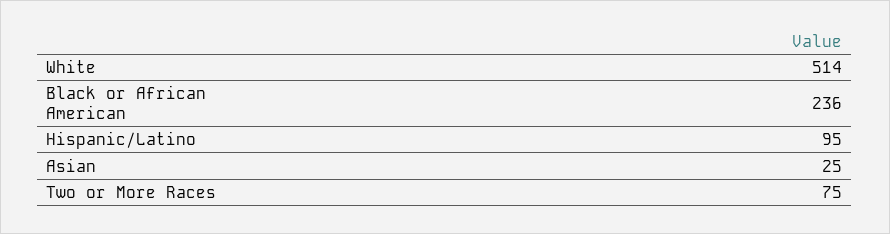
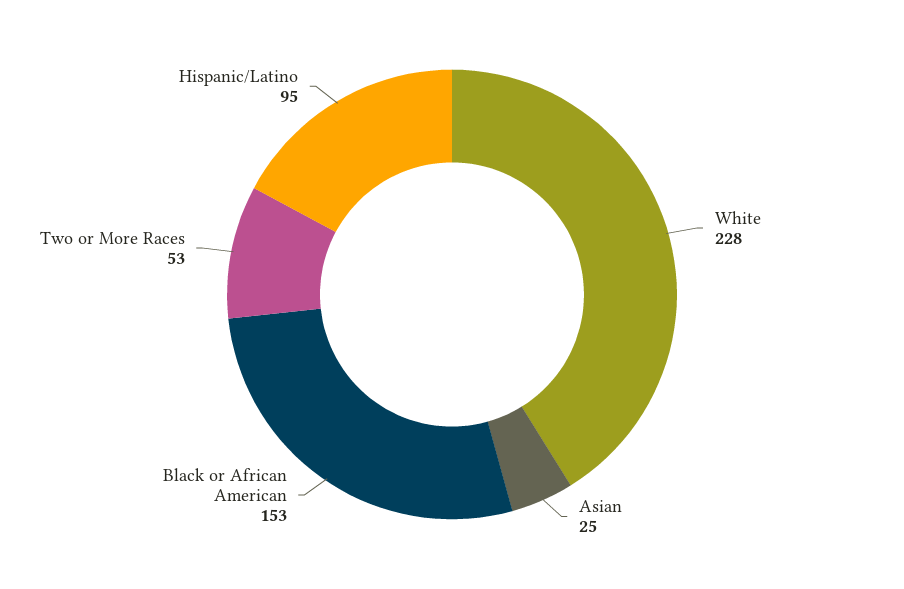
  {
-   "White": 514,
+   "White": 228,
-   "Black or African American": 236,
+   "Black or African American": 153,
    "Hispanic/Latino": 95,
    "Asian": 25,
-   "Two or More Races": 75
+   "Two or More Races": 53
  }

